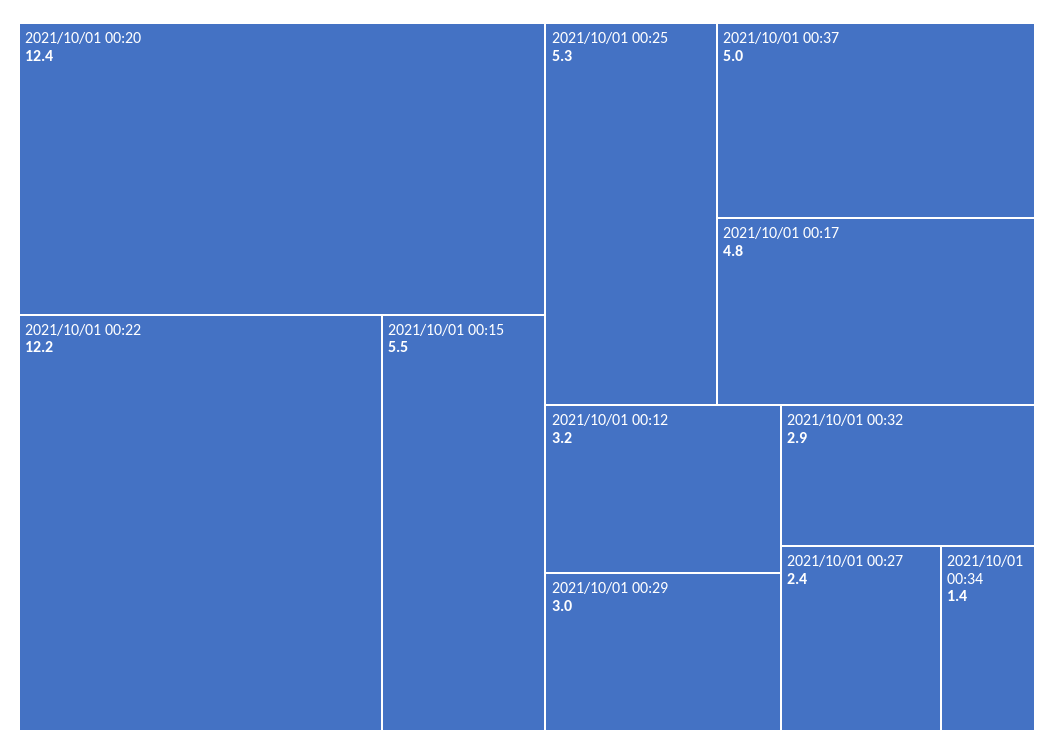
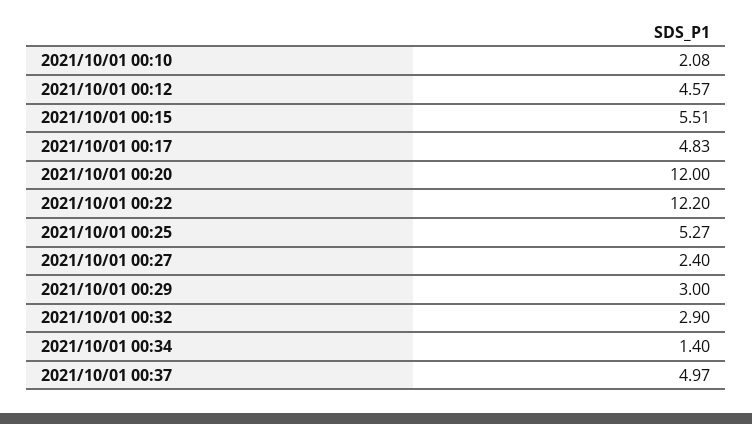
  {
-   "2021/10/01 00:20": 12.4,
+   "2021/10/01 00:20": 12,
    "2021/10/01 00:22": 12.2,
    "2021/10/01 00:15": 5.51,
    "2021/10/01 00:25": 5.27,
    "2021/10/01 00:37": 4.97,
    "2021/10/01 00:17": 4.83,
-   "2021/10/01 00:12": 3.2,
+   "2021/10/01 00:12": 4.57,
    "2021/10/01 00:29": 3,
    "2021/10/01 00:32": 2.9,
    "2021/10/01 00:27": 2.4,
-   "2021/10/01 00:34": 1.4
+   "2021/10/01 00:34": 1.4,
+   "2021/10/01 00:10": 2.08
  }

